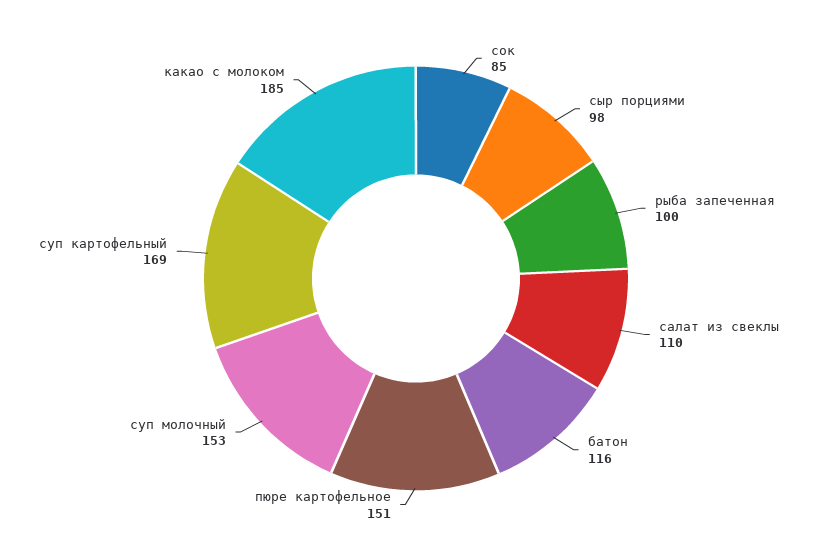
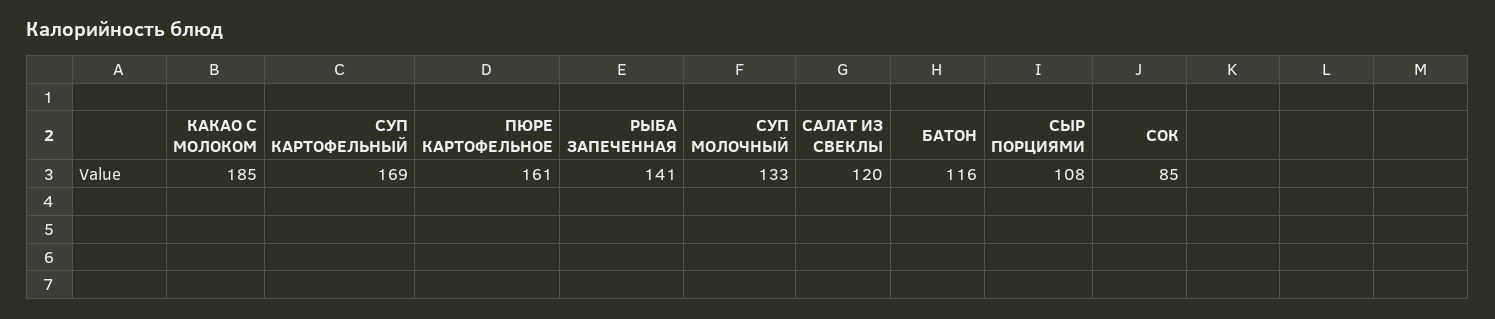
  {
    "сок": 85,
-   "сыр порциями": 98,
+   "сыр порциями": 108,
-   "рыба запеченная": 100,
+   "рыба запеченная": 141,
-   "салат из свеклы": 110,
+   "салат из свеклы": 120,
    "батон": 116,
-   "пюре картофельное": 151,
+   "пюре картофельное": 161,
-   "суп молочный": 153,
+   "суп молочный": 133,
    "суп картофельный": 169,
    "какао с молоком": 185
  }

